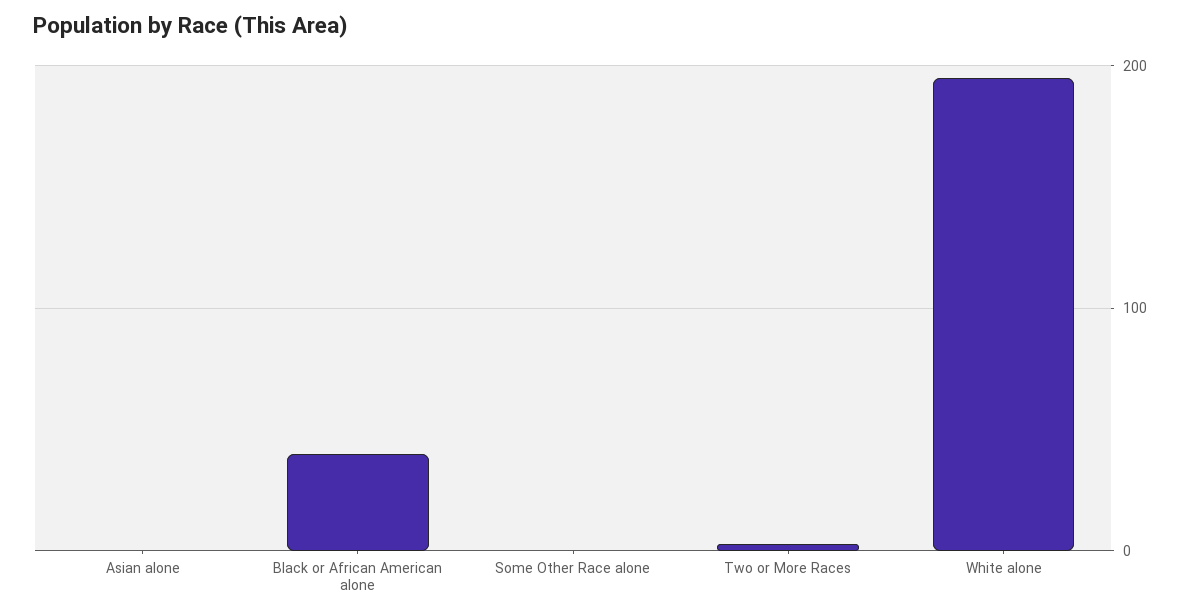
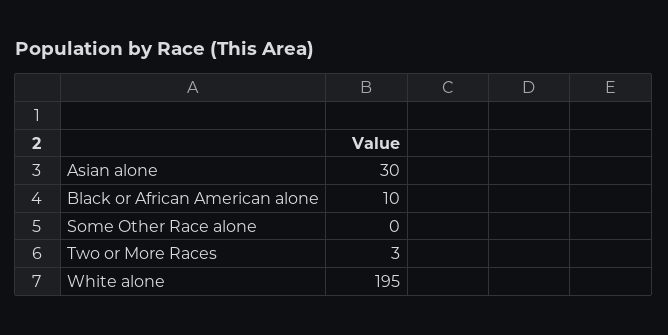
  {
-   "Asian alone": 0,
+   "Asian alone": 30,
-   "Black or African American alone": 40,
+   "Black or African American alone": 10,
    "Some Other Race alone": 0,
    "Two or More Races": 3,
    "White alone": 195
  }

